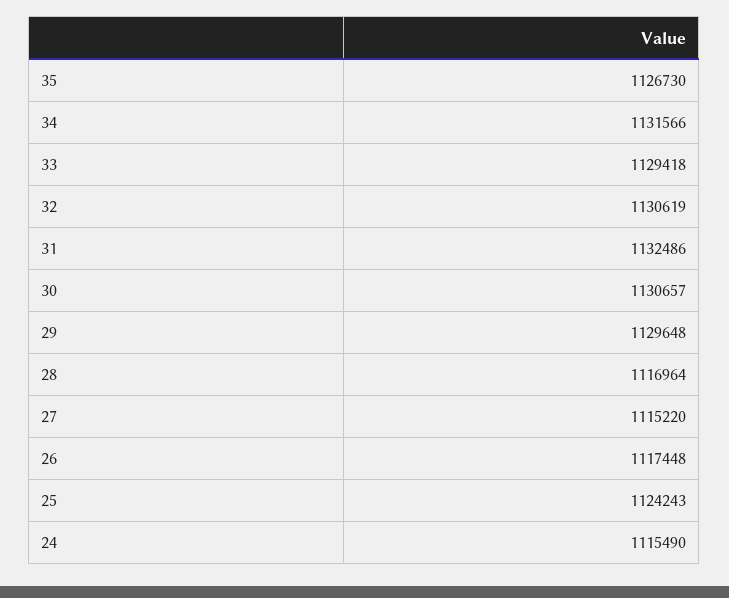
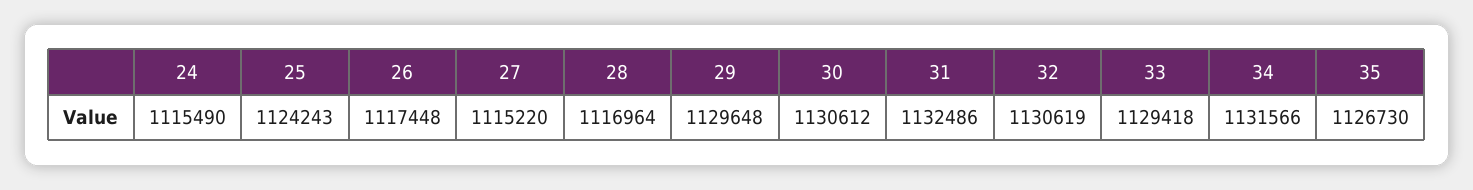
  {
    "35": 1126730,
    "34": 1131566,
    "33": 1129418,
    "32": 1130619,
    "31": 1132486,
-   "30": 1130657,
+   "30": 1130612,
    "29": 1129648,
    "28": 1116964,
    "27": 1115220,
    "26": 1117448,
    "25": 1124243,
    "24": 1115490
  }

